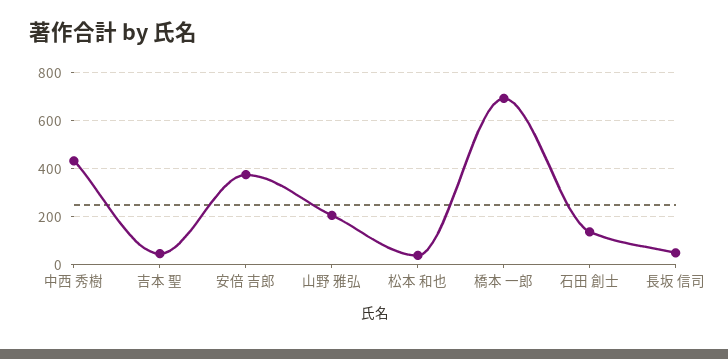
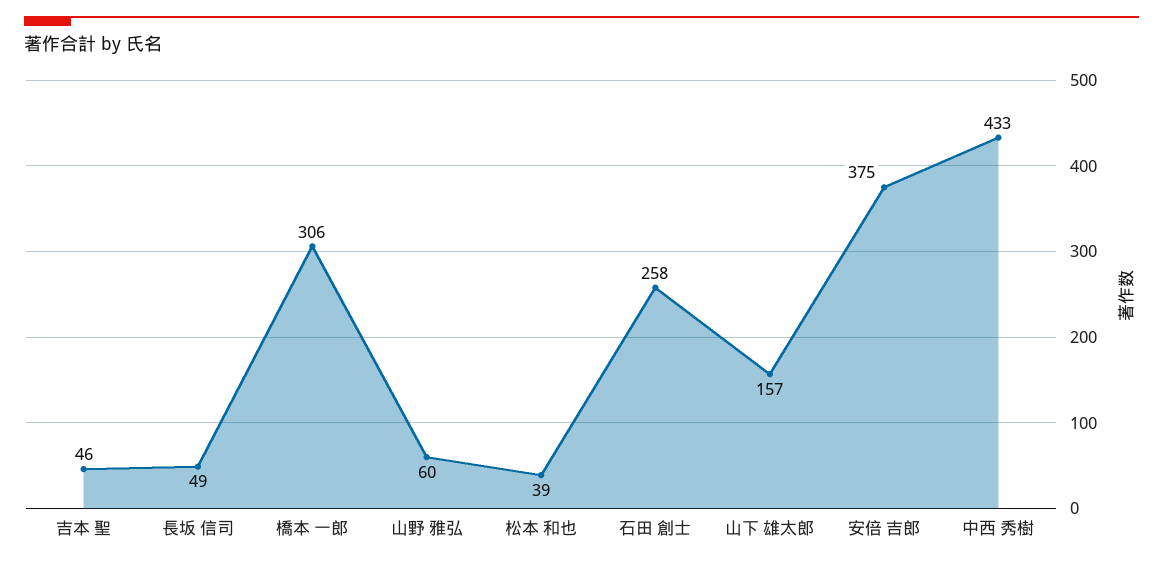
  {
    "中西 秀樹": 433,
    "吉本 聖": 46,
    "安倍 吉郎": 375,
-   "山野 雅弘": 200,
+   "山野 雅弘": 60,
    "松本 和也": 39,
-   "橋本 一郎": 700,
+   "橋本 一郎": 306,
-   "石田 創士": 150,
+   "石田 創士": 258,
-   "長坂 信司": 49
+   "長坂 信司": 49,
+   "山下 雄太郎": 157
  }

